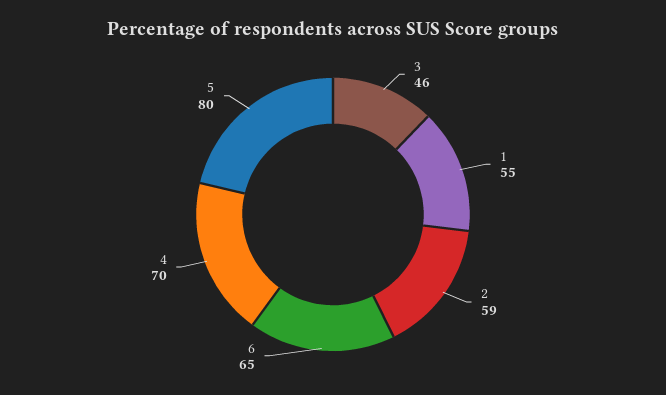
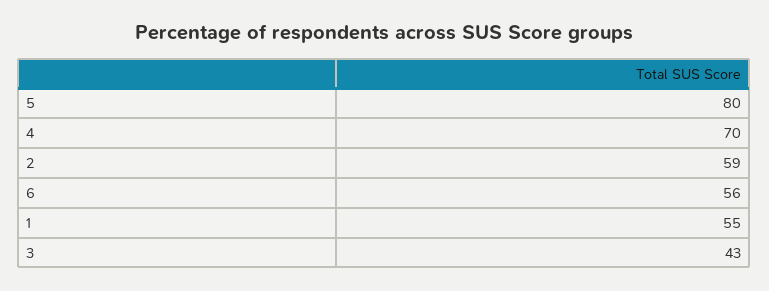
  {
-   "3": 46,
+   "3": 43,
    "1": 55,
    "2": 59,
-   "6": 65,
+   "6": 56,
    "4": 70,
    "5": 80
  }

